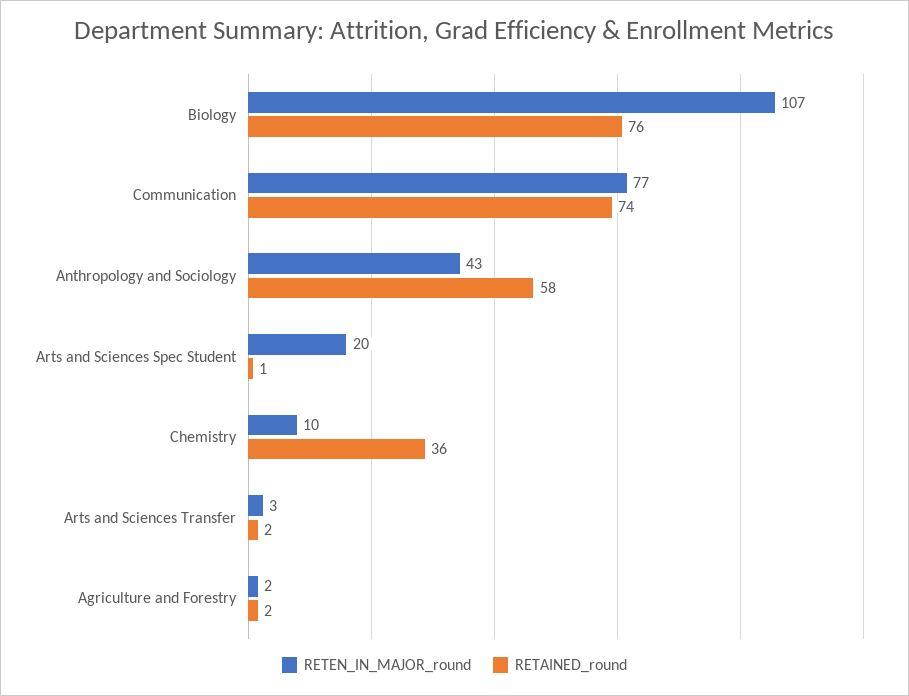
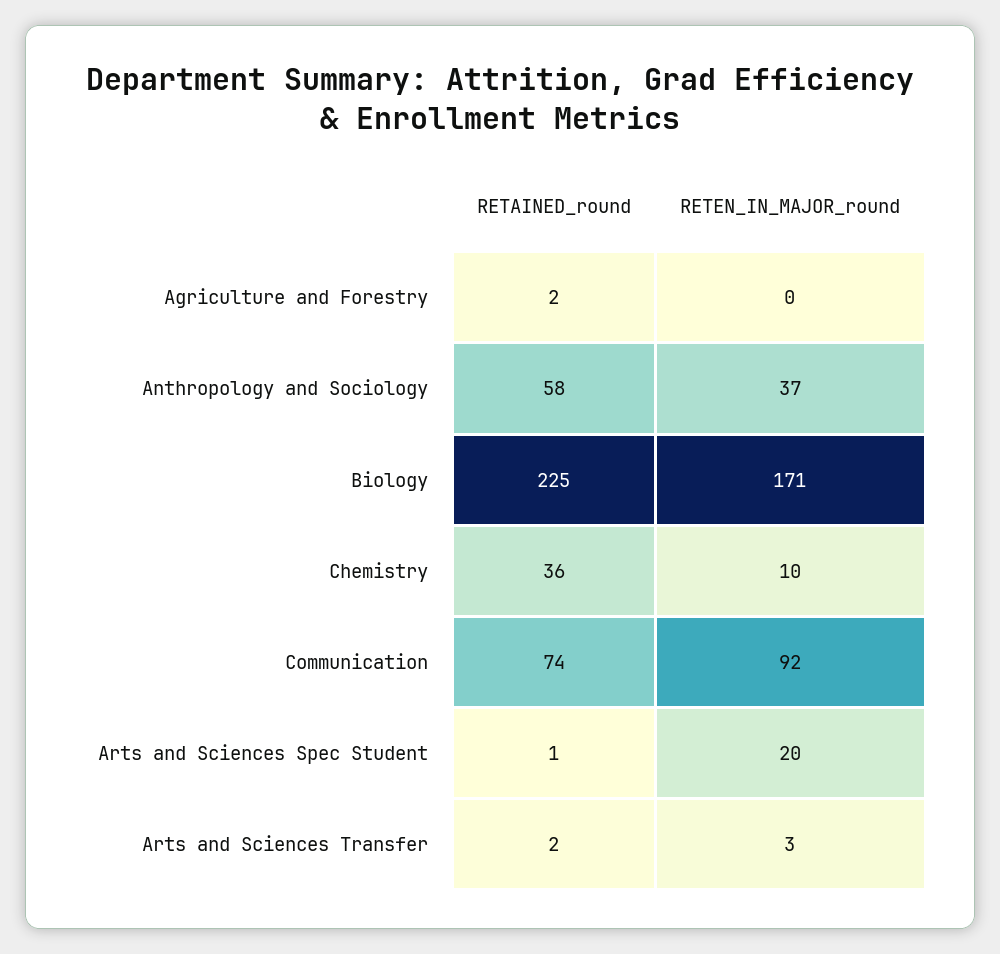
  {
    "RETEN_IN_MAJOR_round": {
-     "Biology": 107,
+     "Biology": 171,
-     "Communication": 77,
+     "Communication": 92,
-     "Anthropology and Sociology": 43,
+     "Anthropology and Sociology": 37,
      "Arts and Sciences Spec Student": 20,
      "Chemistry": 10,
      "Arts and Sciences Transfer": 3,
-     "Agriculture and Forestry": 2
+     "Agriculture and Forestry": 0
    },
    "RETAINED_round": {
-     "Biology": 76,
+     "Biology": 225,
      "Communication": 74,
      "Anthropology and Sociology": 58,
      "Arts and Sciences Spec Student": 1,
      "Chemistry": 36,
      "Arts and Sciences Transfer": 2,
      "Agriculture and Forestry": 2
    }
  }

